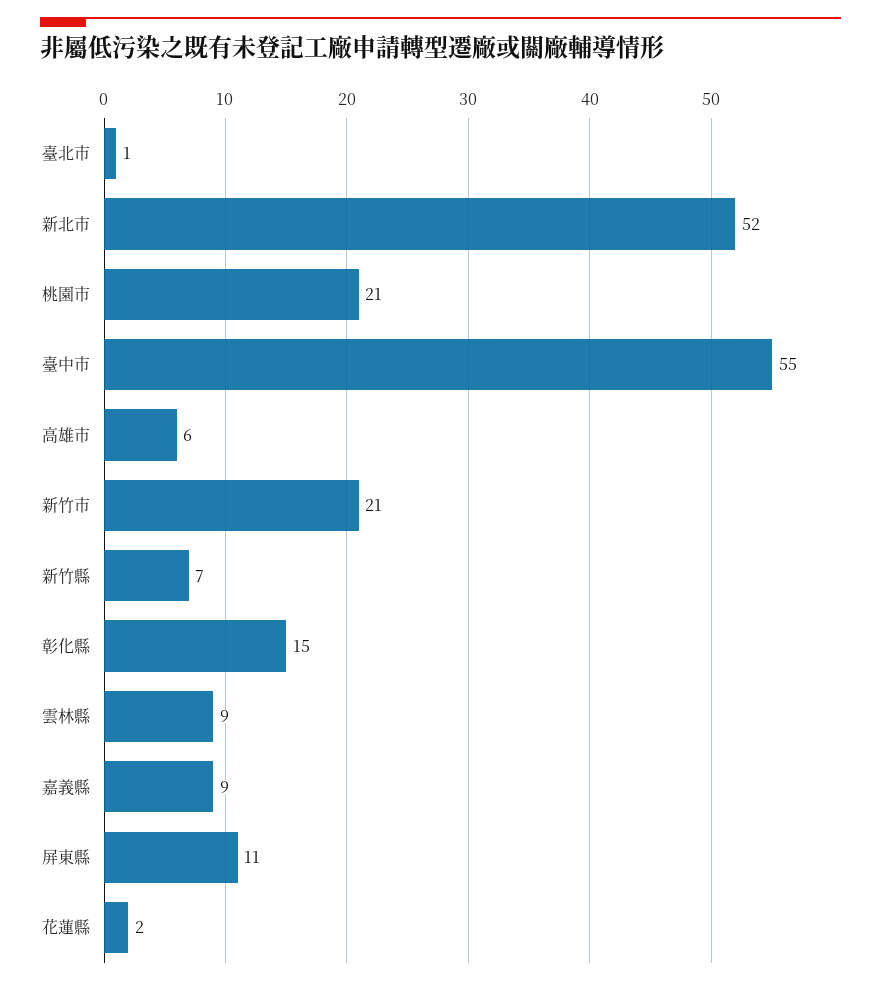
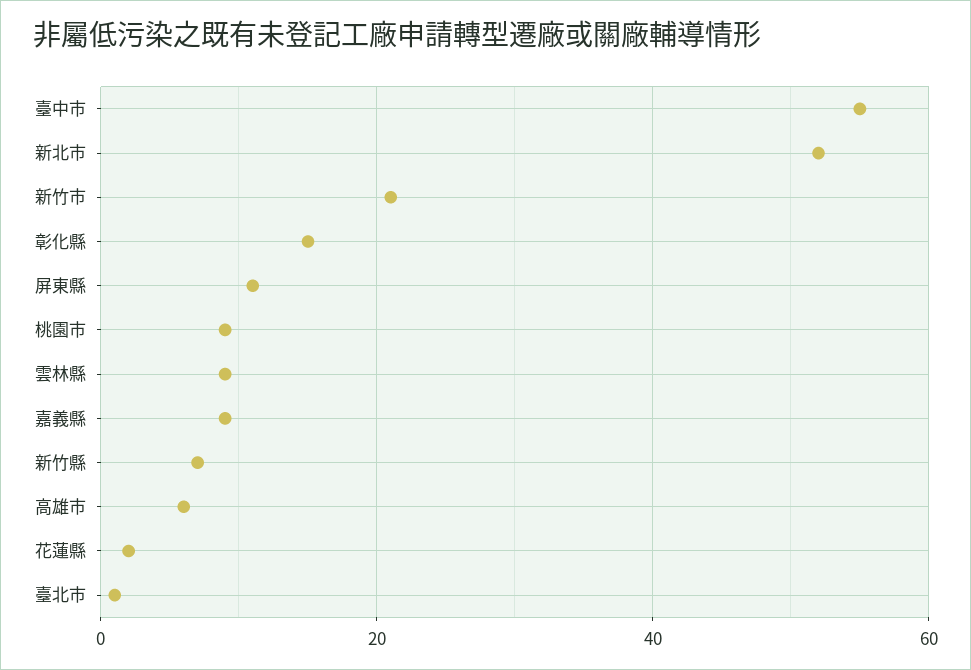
  {
    "臺北市": 1,
    "新北市": 52,
-   "桃園市": 21,
+   "桃園市": 10,
    "臺中市": 55,
    "高雄市": 6,
    "新竹市": 21,
    "新竹縣": 7,
    "彰化縣": 15,
    "雲林縣": 9,
    "嘉義縣": 9,
    "屏東縣": 11,
    "花蓮縣": 2
  }

